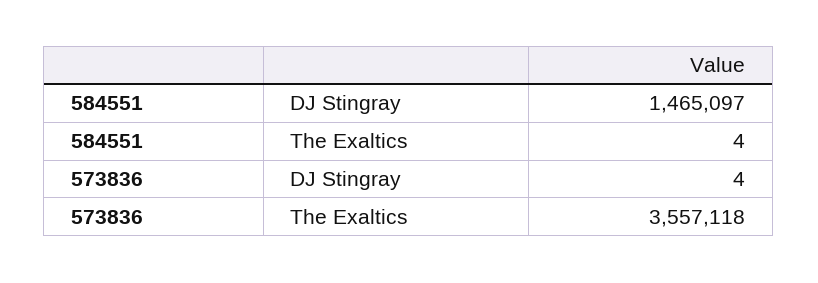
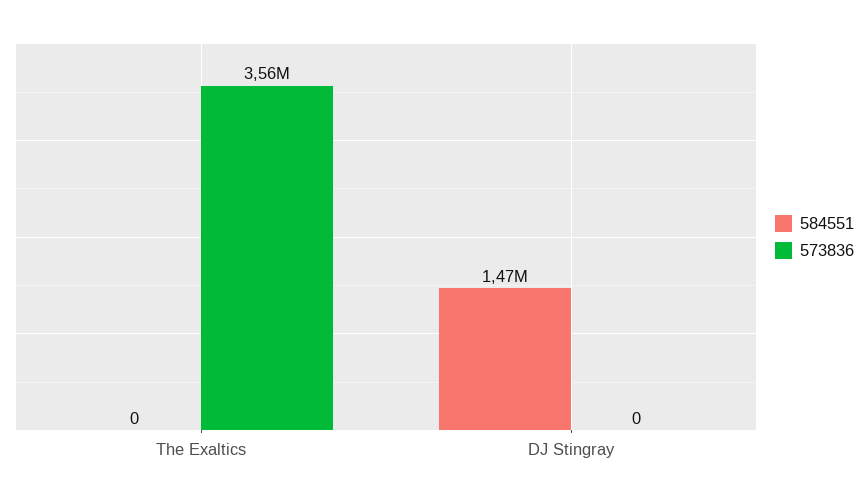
  {
    "584551": {
      "DJ Stingray": 1465097,
-     "The Exaltics": 4
+     "The Exaltics": 0
    },
    "573836": {
-     "DJ Stingray": 4,
+     "DJ Stingray": 0,
      "The Exaltics": 3557118
    }
  }

